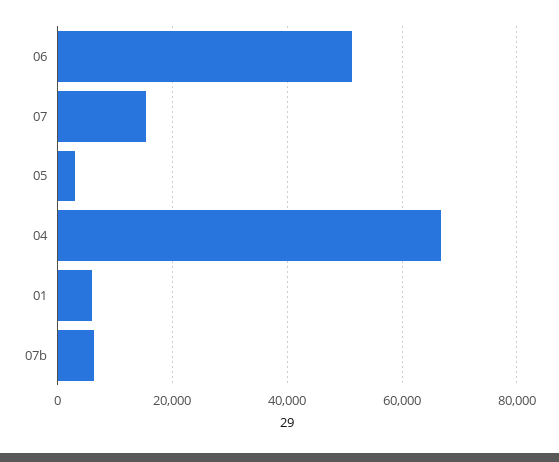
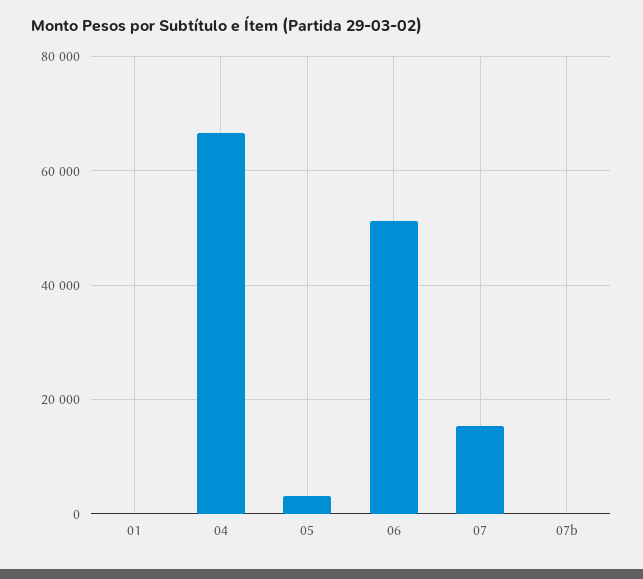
  {
    "06": 52000,
    "07": 16000,
    "05": 4000,
    "04": 66000,
-   "01": 6000,
+   "01": 0,
-   "07b": 6000
+   "07b": 0
  }

